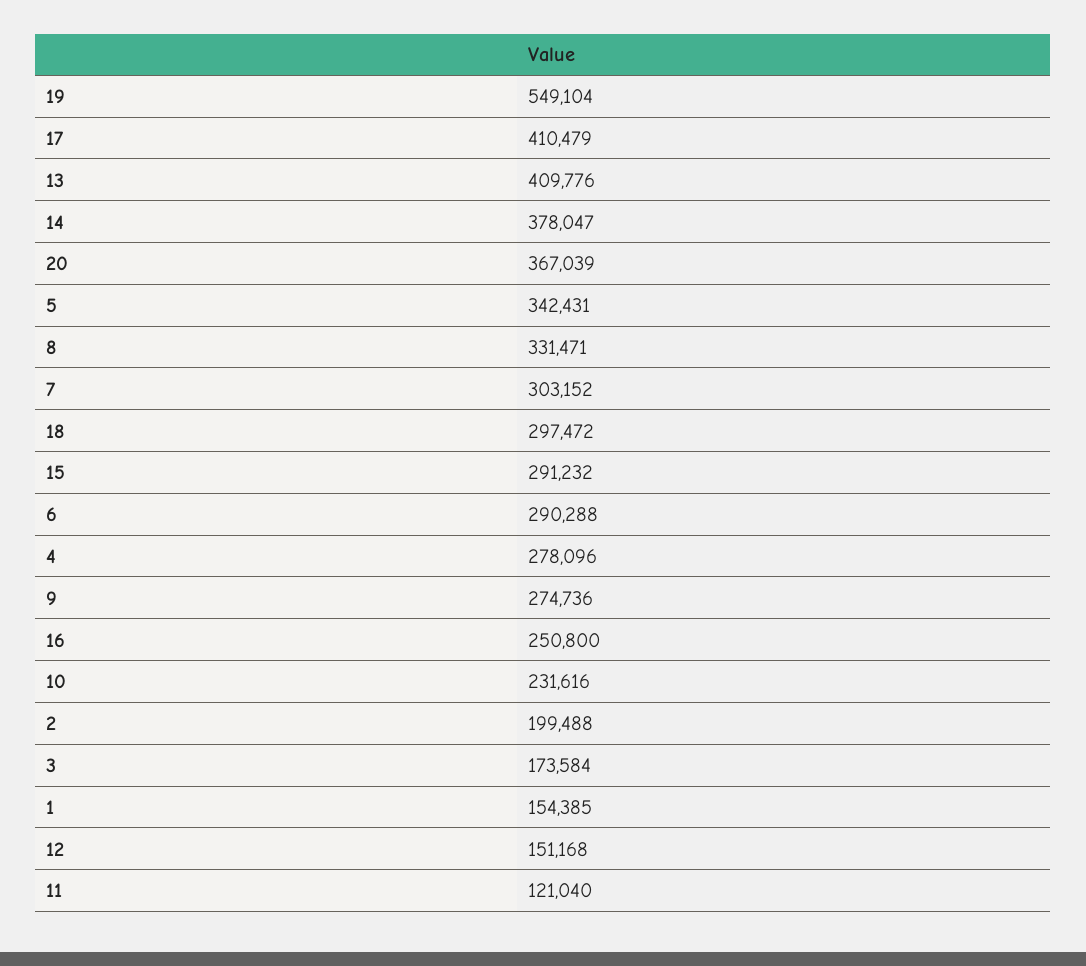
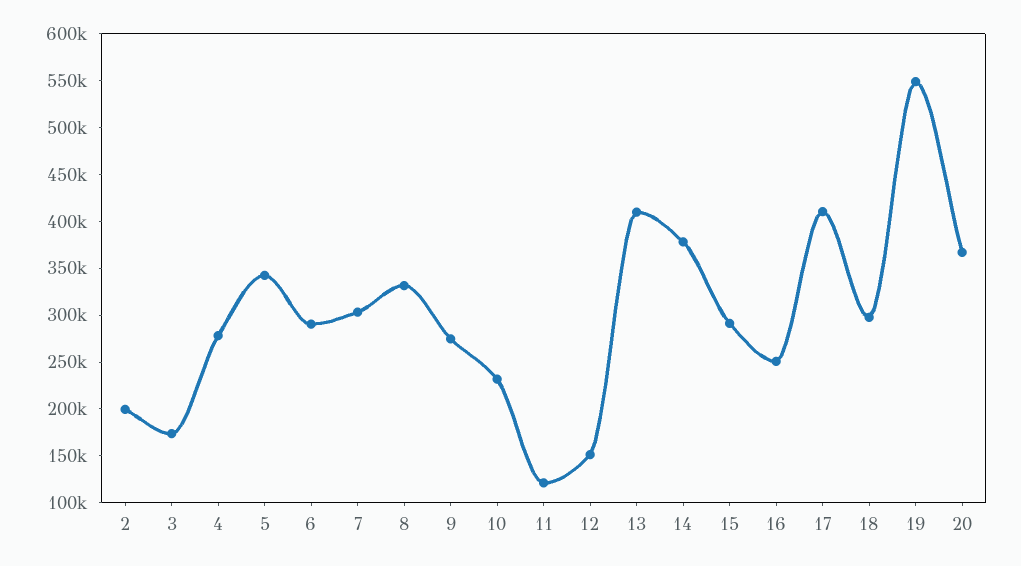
  {
    "19": 549104,
    "17": 410479,
    "13": 409776,
    "14": 378047,
    "20": 367039,
    "5": 342431,
    "8": 331471,
    "7": 303152,
    "18": 297472,
    "15": 291232,
    "6": 290288,
    "4": 278096,
    "9": 274736,
    "16": 250800,
    "10": 231616,
    "2": 199488,
    "3": 173584,
-   "1": 154385,
    "12": 151168,
    "11": 121040
  }

